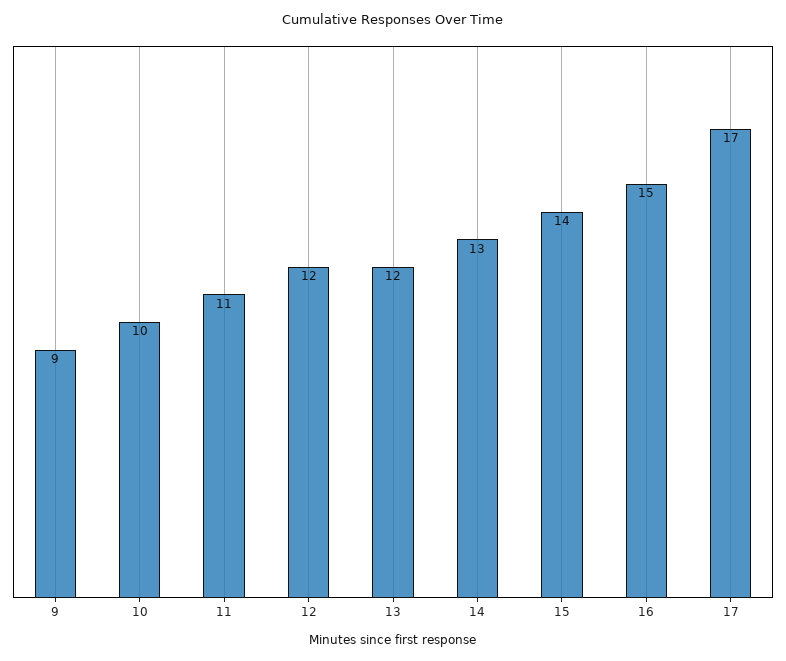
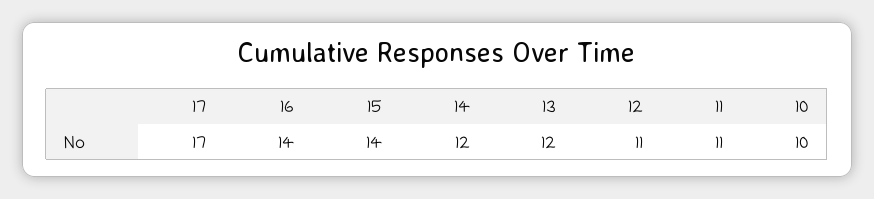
  {
-   "9": 9,
    "10": 10,
    "11": 11,
-   "12": 12,
+   "12": 11,
    "13": 12,
-   "14": 13,
+   "14": 12,
    "15": 14,
-   "16": 15,
+   "16": 14,
    "17": 17
  }

